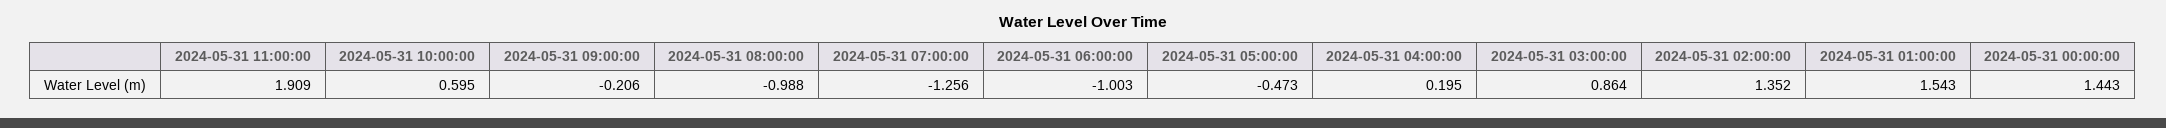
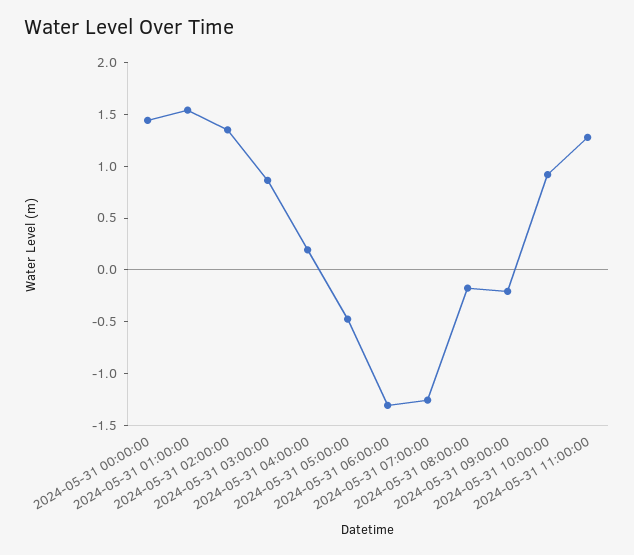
  {
-   "2024-05-31 11:00:00": 1.909,
+   "2024-05-31 11:00:00": 1.3,
-   "2024-05-31 10:00:00": 0.595,
+   "2024-05-31 10:00:00": 0.9,
    "2024-05-31 09:00:00": -0.206,
-   "2024-05-31 08:00:00": -0.988,
+   "2024-05-31 08:00:00": -0.2,
    "2024-05-31 07:00:00": -1.256,
-   "2024-05-31 06:00:00": -1.003,
+   "2024-05-31 06:00:00": -1.3,
    "2024-05-31 05:00:00": -0.473,
    "2024-05-31 04:00:00": 0.195,
    "2024-05-31 03:00:00": 0.864,
    "2024-05-31 02:00:00": 1.352,
    "2024-05-31 01:00:00": 1.543,
    "2024-05-31 00:00:00": 1.443
  }

